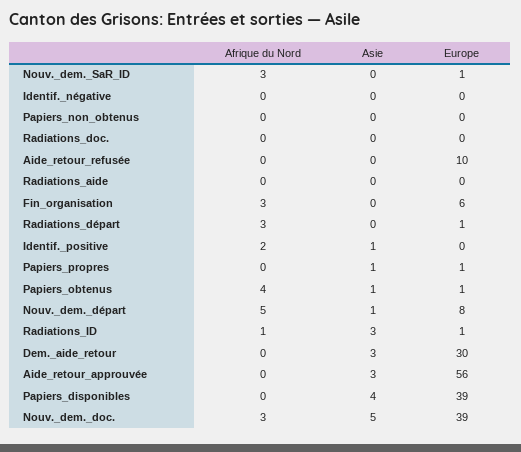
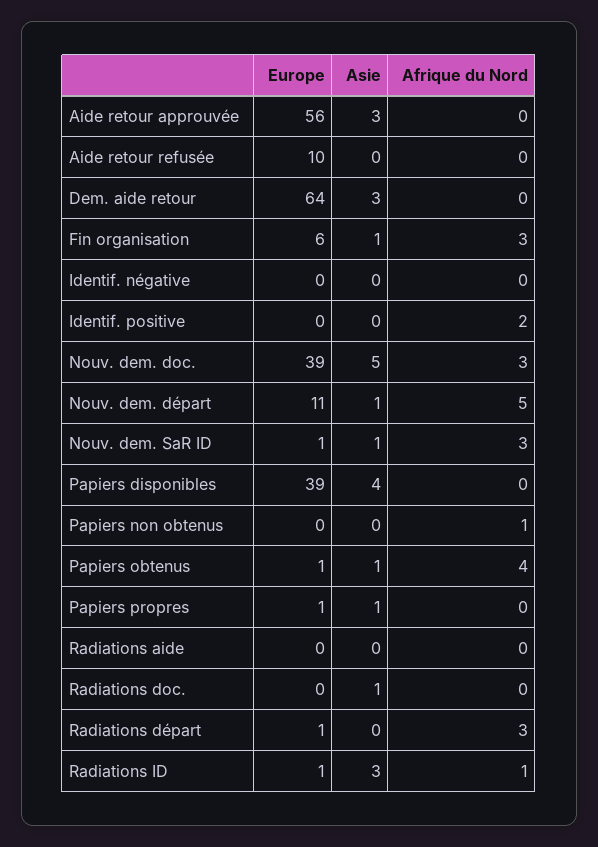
  {
    "Afrique du Nord": {
      "Nouv._dem._SaR_ID": 3,
      "Identif._négative": 0,
-     "Papiers_non_obtenus": 0,
+     "Papiers_non_obtenus": 1,
      "Radiations_doc.": 0,
      "Aide_retour_refusée": 0,
      "Radiations_aide": 0,
      "Fin_organisation": 3,
      "Radiations_départ": 3,
      "Identif._positive": 2,
      "Papiers_propres": 0,
      "Papiers_obtenus": 4,
      "Nouv._dem._départ": 5,
      "Radiations_ID": 1,
      "Dem._aide_retour": 0,
      "Aide_retour_approuvée": 0,
      "Papiers_disponibles": 0,
      "Nouv._dem._doc.": 3
    },
    "Asie": {
-     "Nouv._dem._SaR_ID": 0,
+     "Nouv._dem._SaR_ID": 1,
      "Identif._négative": 0,
      "Papiers_non_obtenus": 0,
-     "Radiations_doc.": 0,
+     "Radiations_doc.": 1,
      "Aide_retour_refusée": 0,
      "Radiations_aide": 0,
-     "Fin_organisation": 0,
+     "Fin_organisation": 1,
      "Radiations_départ": 0,
-     "Identif._positive": 1,
+     "Identif._positive": 0,
      "Papiers_propres": 1,
      "Papiers_obtenus": 1,
      "Nouv._dem._départ": 1,
      "Radiations_ID": 3,
      "Dem._aide_retour": 3,
      "Aide_retour_approuvée": 3,
      "Papiers_disponibles": 4,
      "Nouv._dem._doc.": 5
    },
    "Europe": {
      "Nouv._dem._SaR_ID": 1,
      "Identif._négative": 0,
      "Papiers_non_obtenus": 0,
      "Radiations_doc.": 0,
      "Aide_retour_refusée": 10,
      "Radiations_aide": 0,
      "Fin_organisation": 6,
      "Radiations_départ": 1,
      "Identif._positive": 0,
      "Papiers_propres": 1,
      "Papiers_obtenus": 1,
-     "Nouv._dem._départ": 8,
+     "Nouv._dem._départ": 11,
      "Radiations_ID": 1,
-     "Dem._aide_retour": 30,
+     "Dem._aide_retour": 64,
      "Aide_retour_approuvée": 56,
      "Papiers_disponibles": 39,
      "Nouv._dem._doc.": 39
    }
  }

